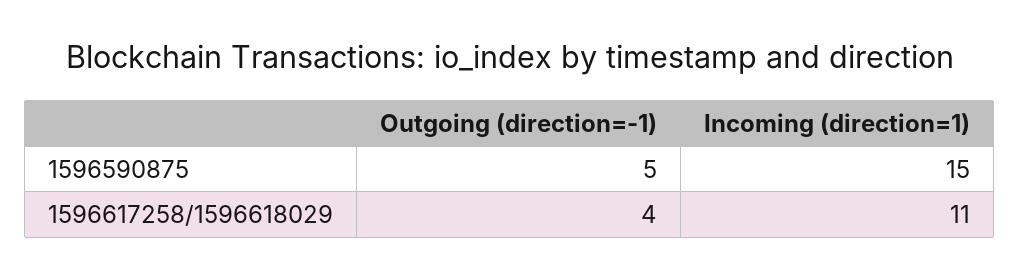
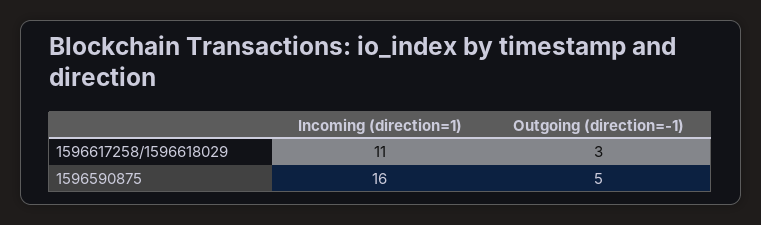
  {
    "Outgoing (direction=-1)": {
      "1596590875": 5,
-     "1596617258/1596618029": 4
+     "1596617258/1596618029": 3
    },
    "Incoming (direction=1)": {
-     "1596590875": 15,
+     "1596590875": 16,
      "1596617258/1596618029": 11
    }
  }

